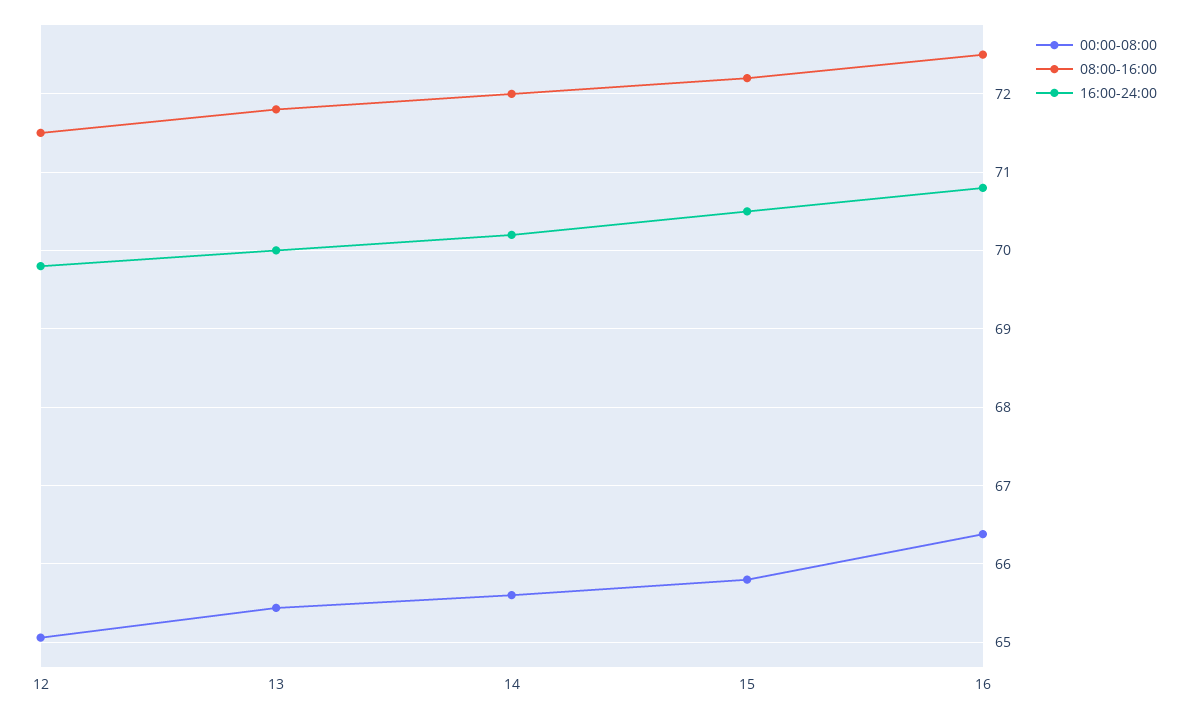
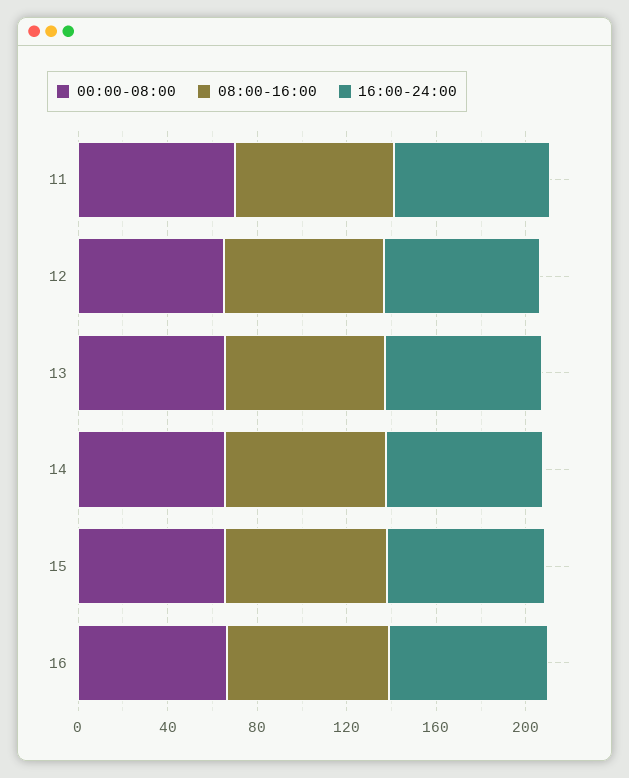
  {
    "00:00-08:00": {
      "12": 65.1,
      "13": 65.4,
      "14": 65.6,
      "15": 65.8,
-     "16": 66.4
+     "16": 66.4,
+     "11": 70
    },
    "08:00-16:00": {
      "12": 71.5,
      "13": 71.8,
      "14": 72,
      "15": 72.2,
-     "16": 72.5
+     "16": 72.5,
+     "11": 70
    },
    "16:00-24:00": {
      "12": 69.8,
      "13": 70,
      "14": 70.2,
      "15": 70.5,
-     "16": 70.8
+     "16": 70.8,
+     "11": 70
    }
  }

